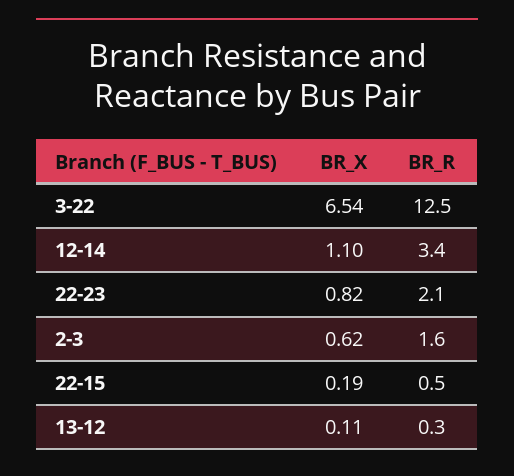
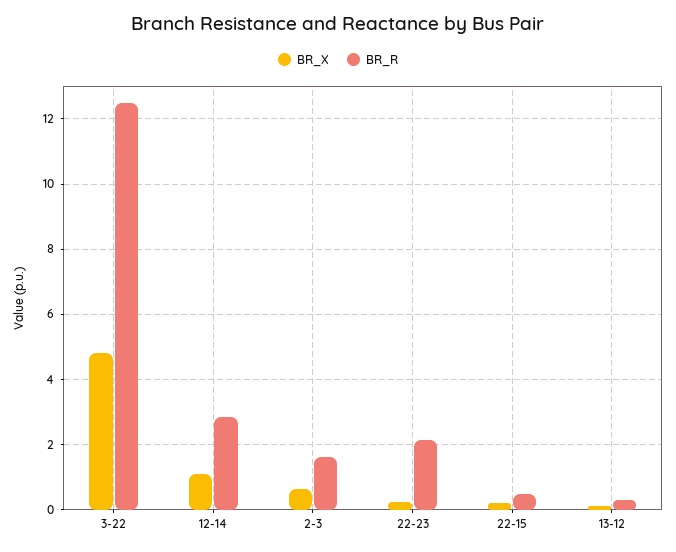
  {
    "BR_X": {
-     "3-22": 6.54,
+     "3-22": 4.8,
      "12-14": 1.1,
-     "22-23": 0.82,
+     "22-23": 0.2,
      "2-3": 0.62,
      "22-15": 0.19,
      "13-12": 0.11
    },
    "BR_R": {
      "3-22": 12.5,
-     "12-14": 3.4,
+     "12-14": 2.8,
      "22-23": 2.1,
      "2-3": 1.6,
      "22-15": 0.5,
      "13-12": 0.3
    }
  }

